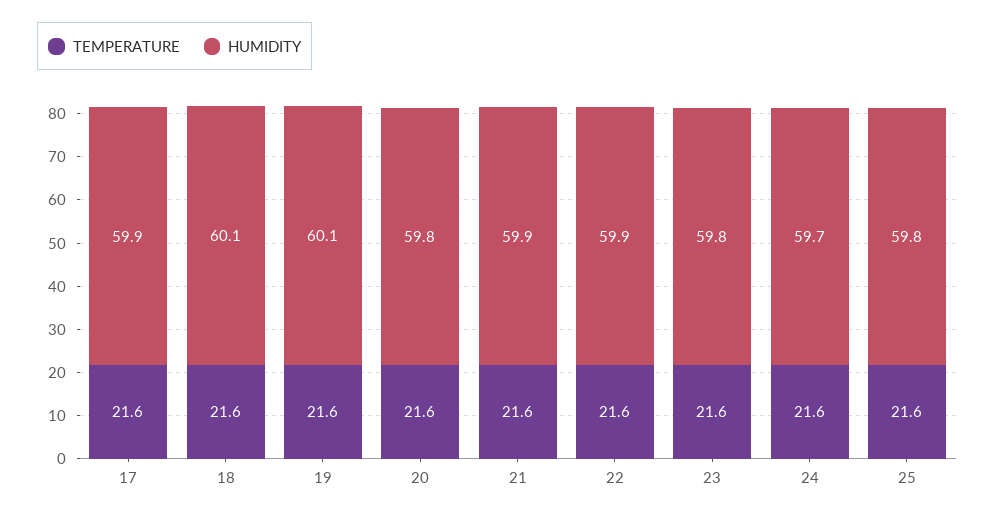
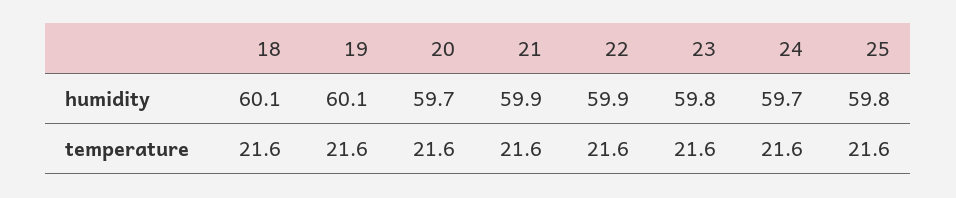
  {
    "TEMPERATURE": {
-     "17": 21.6,
      "18": 21.6,
      "19": 21.6,
      "20": 21.6,
      "21": 21.6,
      "22": 21.6,
      "23": 21.6,
      "24": 21.6,
      "25": 21.6
    },
    "HUMIDITY": {
-     "17": 59.9,
      "18": 60.1,
      "19": 60.1,
-     "20": 59.8,
+     "20": 59.7,
      "21": 59.9,
      "22": 59.9,
      "23": 59.8,
      "24": 59.7,
      "25": 59.8
    }
  }

